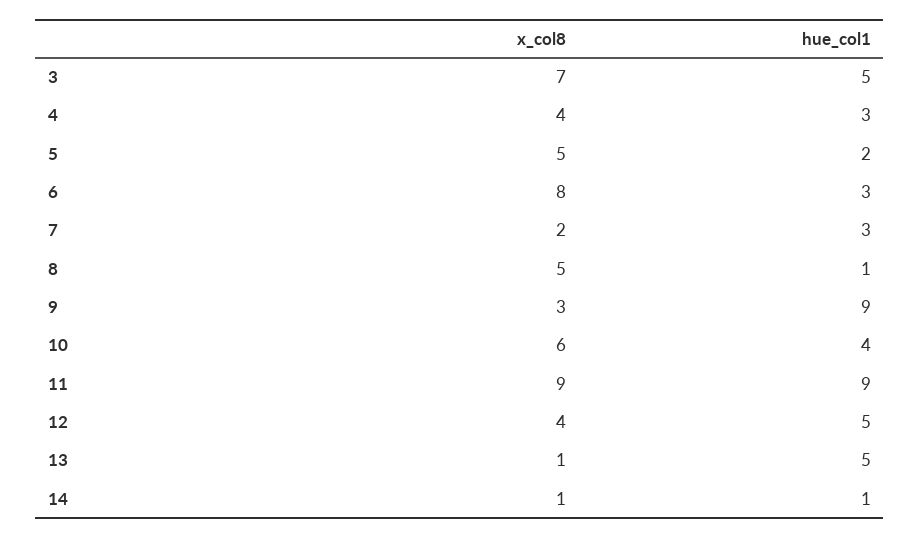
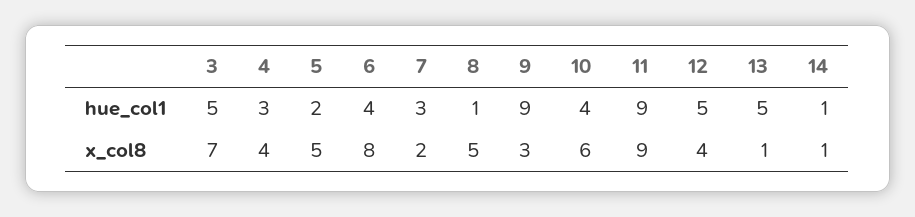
  {
    "x_col8": {
      "3": 7,
      "4": 4,
      "5": 5,
      "6": 8,
      "7": 2,
      "8": 5,
      "9": 3,
      "10": 6,
      "11": 9,
      "12": 4,
      "13": 1,
      "14": 1
    },
    "hue_col1": {
      "3": 5,
      "4": 3,
      "5": 2,
-     "6": 3,
+     "6": 4,
      "7": 3,
      "8": 1,
      "9": 9,
      "10": 4,
      "11": 9,
      "12": 5,
      "13": 5,
      "14": 1
    }
  }

